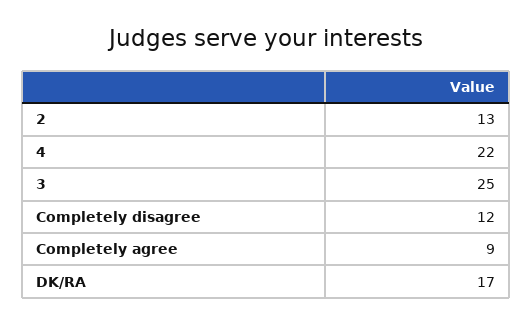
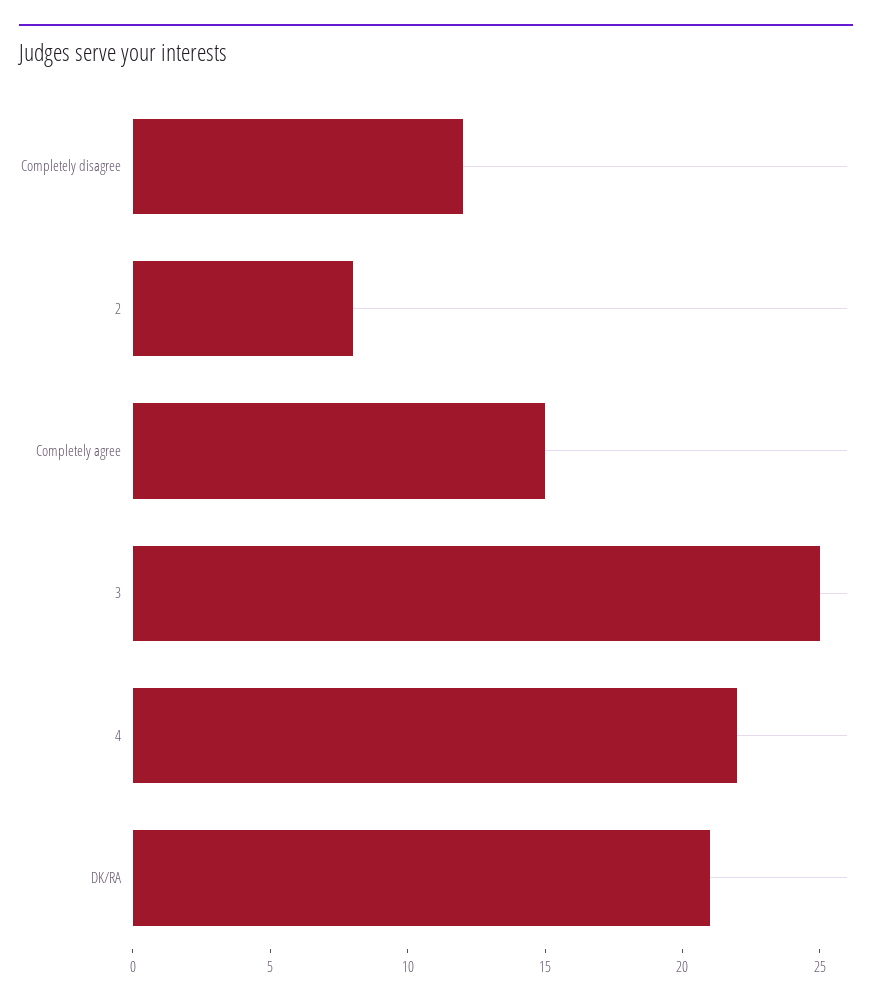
  {
-   "2": 13,
+   "2": 8,
    "4": 22,
    "3": 25,
    "Completely disagree": 12,
-   "Completely agree": 9,
+   "Completely agree": 15,
-   "DK/RA": 17
+   "DK/RA": 21
  }

